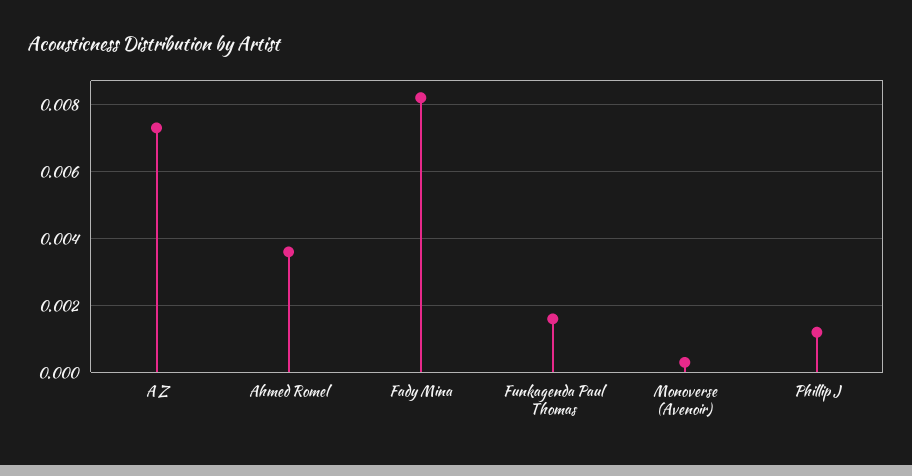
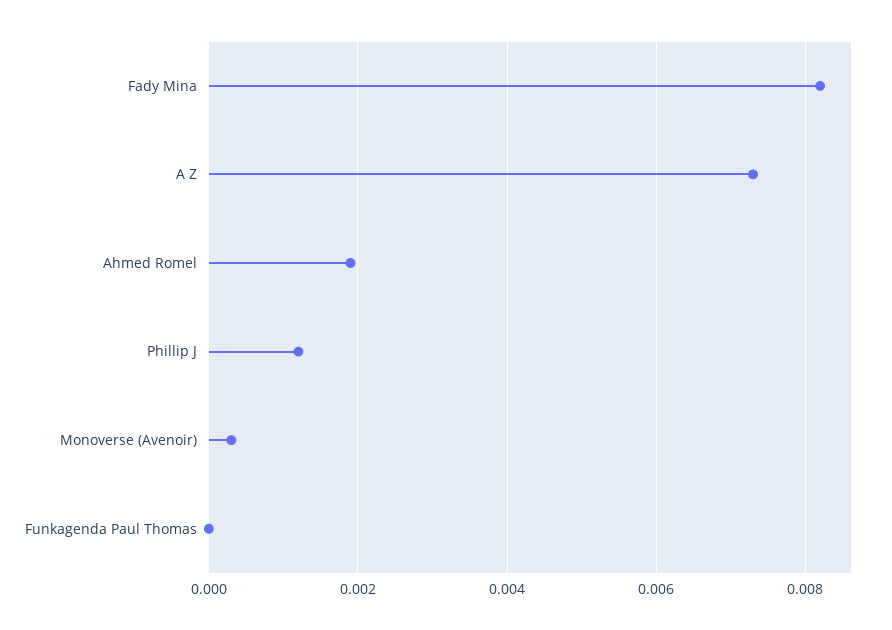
  {
    "A Z": 0.0075,
-   "Ahmed Romel": 0.0035,
+   "Ahmed Romel": 0.002,
    "Fady Mina": 0.008,
-   "Funkagenda Paul Thomas": 0.0015,
+   "Funkagenda Paul Thomas": 0,
    "Monoverse (Avenoir)": 0.0005,
    "Phillip J": 0.001
  }

